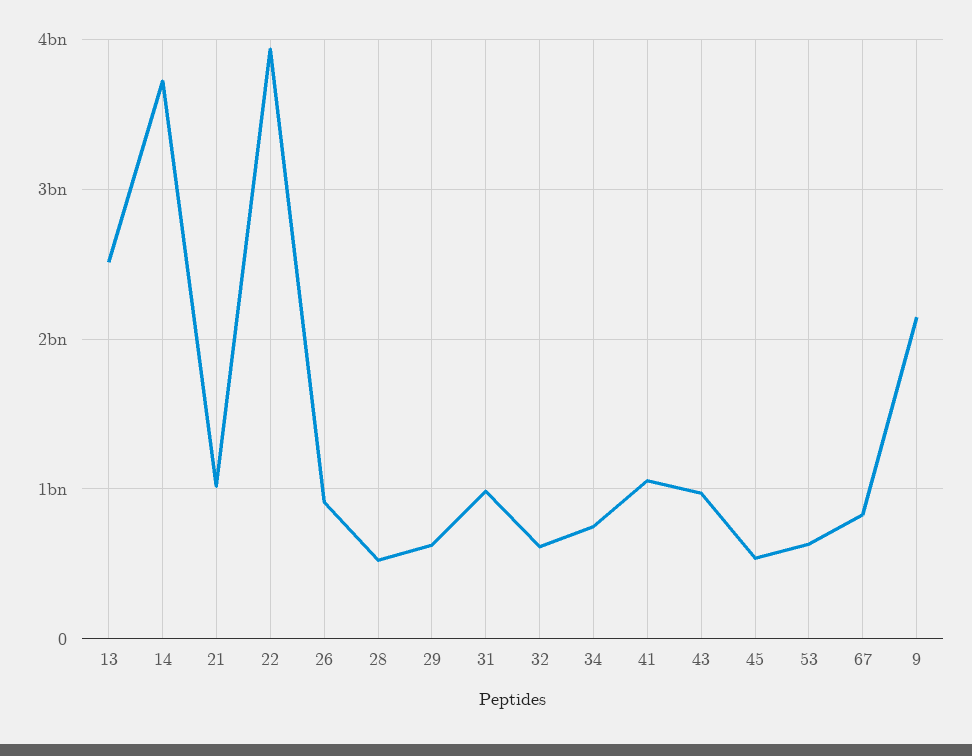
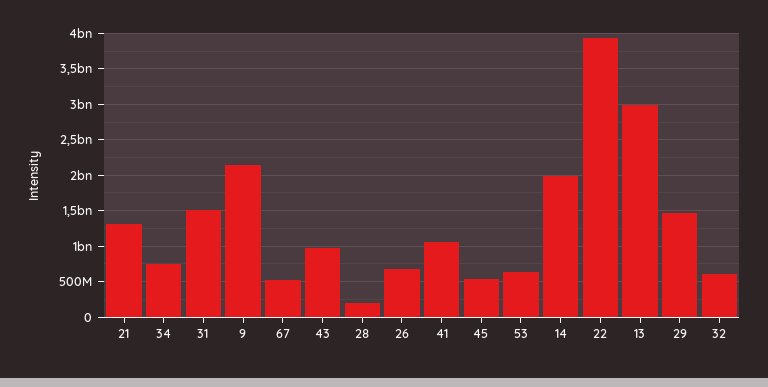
  {
-   "13": 2500000000,
+   "13": 3000000000,
-   "14": 3700000000,
+   "14": 2000000000,
-   "21": 1000000000,
+   "21": 1300000000,
    "22": 3900000000,
-   "26": 900000000,
+   "26": 700000000,
-   "28": 500000000,
+   "28": 200000000,
-   "29": 600000000,
+   "29": 1500000000,
-   "31": 1000000000,
+   "31": 1500000000,
    "32": 600000000,
    "34": 700000000,
    "41": 1100000000,
    "43": 1000000000,
    "45": 500000000,
    "53": 600000000,
-   "67": 800000000,
+   "67": 500000000,
    "9": 2100000000
  }

